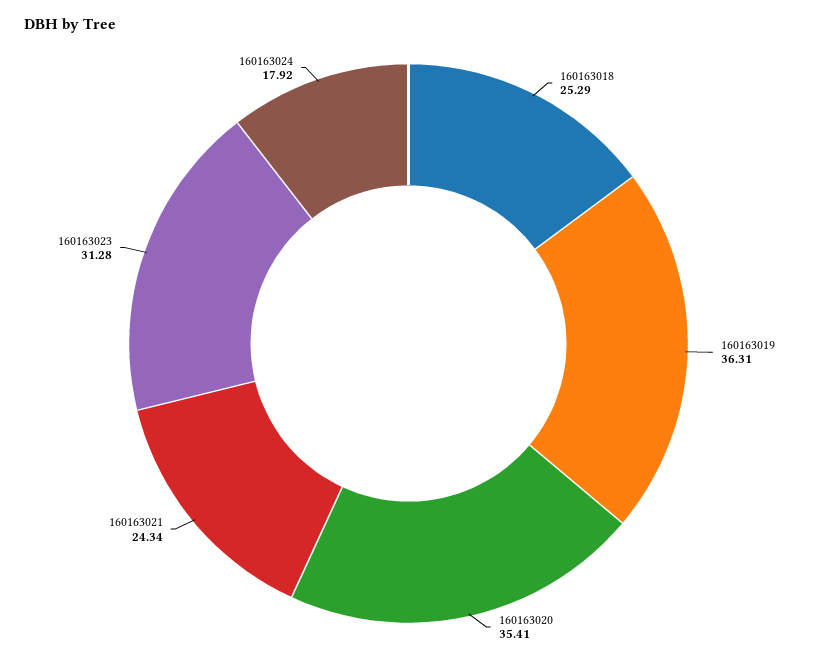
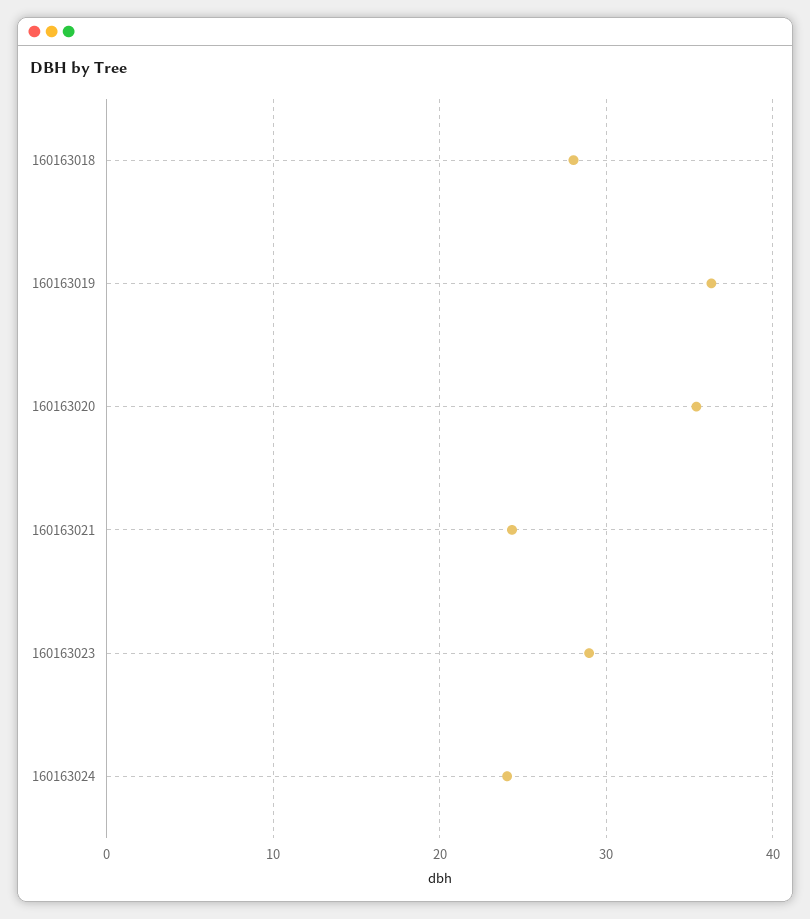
  {
-   "160163018": 25.29,
+   "160163018": 28,
    "160163019": 36.31,
    "160163020": 35.41,
    "160163021": 24.34,
-   "160163023": 31.28,
+   "160163023": 29,
-   "160163024": 17.92
+   "160163024": 24
  }

